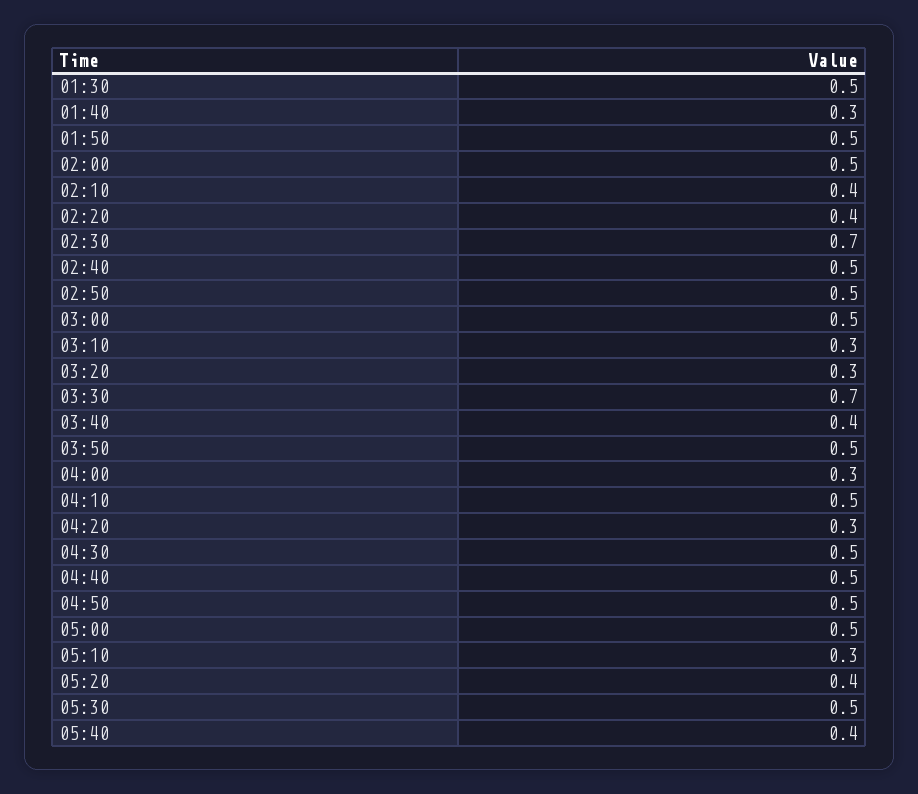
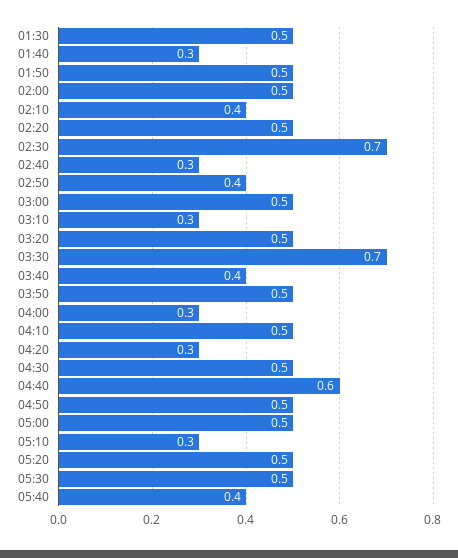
  {
    "01:30": 0.5,
    "01:40": 0.3,
    "01:50": 0.5,
    "02:00": 0.5,
    "02:10": 0.4,
-   "02:20": 0.4,
+   "02:20": 0.5,
    "02:30": 0.7,
-   "02:40": 0.5,
+   "02:40": 0.3,
-   "02:50": 0.5,
+   "02:50": 0.4,
    "03:00": 0.5,
    "03:10": 0.3,
-   "03:20": 0.3,
+   "03:20": 0.5,
    "03:30": 0.7,
    "03:40": 0.4,
    "03:50": 0.5,
    "04:00": 0.3,
    "04:10": 0.5,
    "04:20": 0.3,
    "04:30": 0.5,
-   "04:40": 0.5,
+   "04:40": 0.6,
    "04:50": 0.5,
    "05:00": 0.5,
    "05:10": 0.3,
-   "05:20": 0.4,
+   "05:20": 0.5,
    "05:30": 0.5,
    "05:40": 0.4
  }

